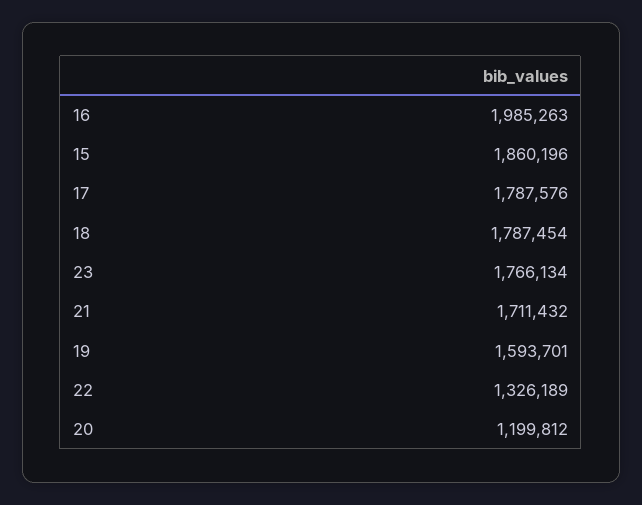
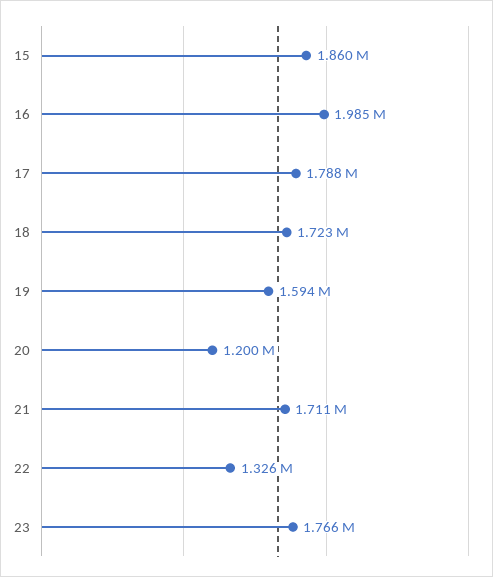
  {
    "16": 1985263,
    "15": 1860196,
    "17": 1787576,
-   "18": 1787454,
+   "18": 1723000,
    "23": 1766134,
    "21": 1711432,
    "19": 1593701,
    "22": 1326189,
    "20": 1199812
  }

